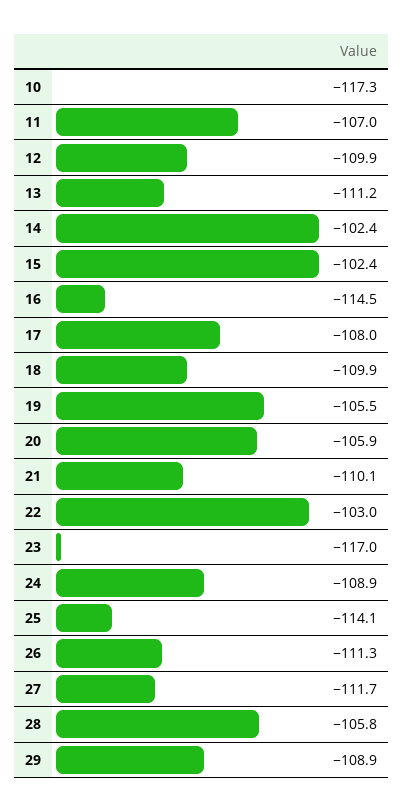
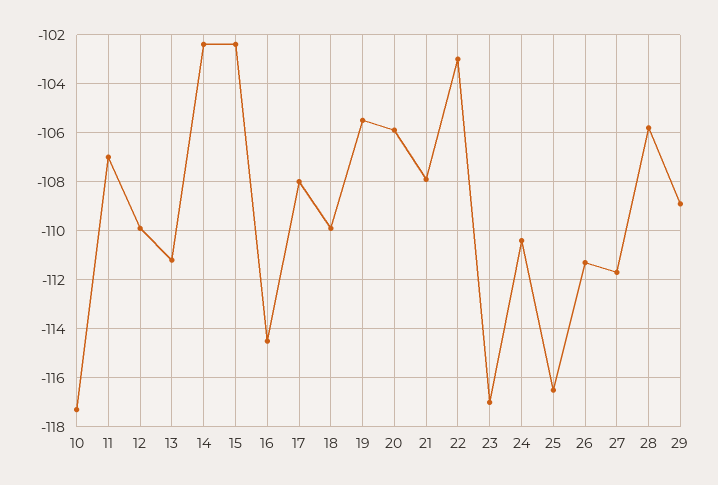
  {
    "10": -117.3,
    "11": -107,
    "12": -109.9,
    "13": -111.2,
    "14": -102.4,
    "15": -102.4,
    "16": -114.5,
    "17": -108,
    "18": -109.9,
    "19": -105.5,
    "20": -105.9,
-   "21": -110.1,
+   "21": -108,
    "22": -103,
    "23": -117,
-   "24": -108.9,
+   "24": -110.5,
-   "25": -114.1,
+   "25": -116.5,
    "26": -111.3,
    "27": -111.7,
    "28": -105.8,
    "29": -108.9
  }

